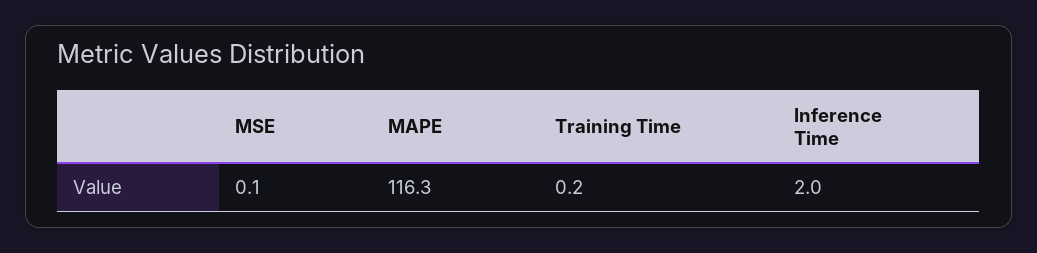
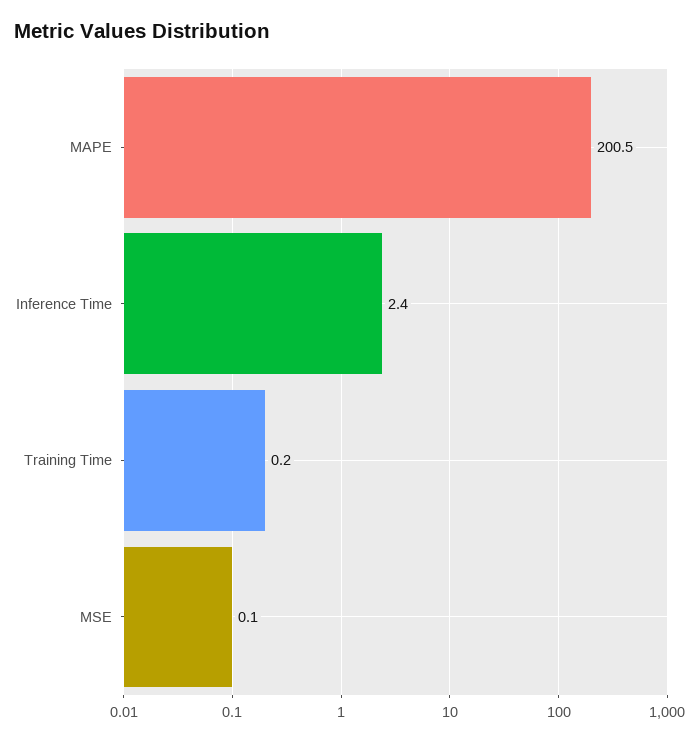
  {
    "MSE": 0.1,
-   "MAPE": 116.3,
+   "MAPE": 200.5,
    "Training Time": 0.2,
-   "Inference Time": 2
+   "Inference Time": 2.4
  }

